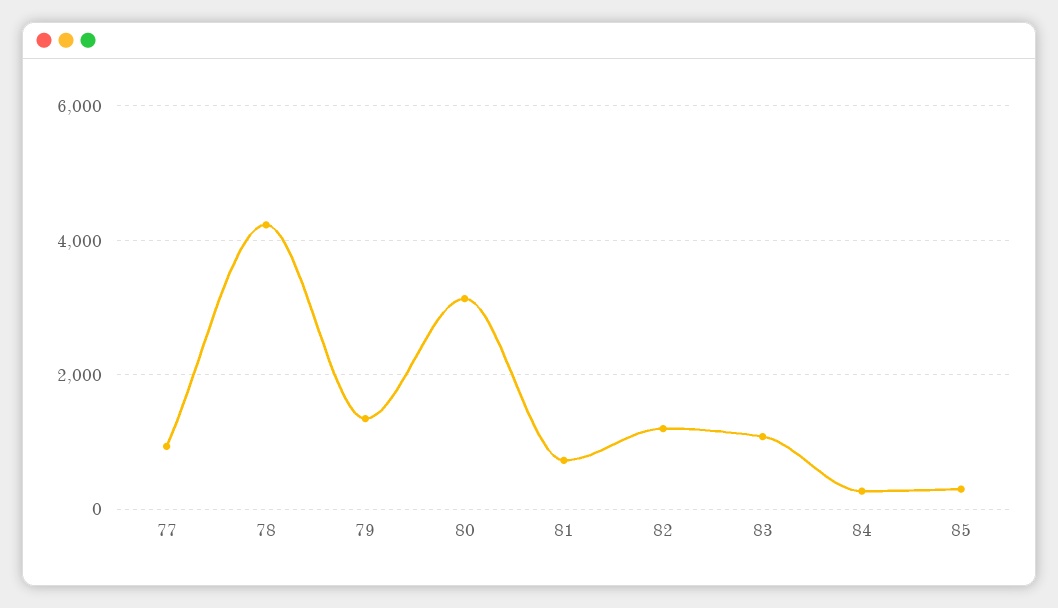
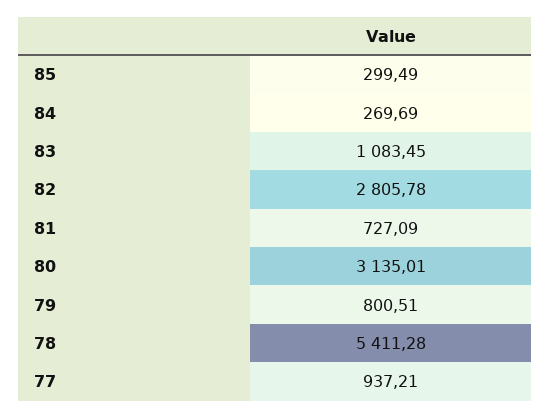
  {
    "77": 937.21,
-   "78": 4200,
+   "78": 5411.28,
-   "79": 1400,
+   "79": 800.51,
    "80": 3135.01,
    "81": 727.09,
-   "82": 1200,
+   "82": 2805.78,
    "83": 1083.45,
    "84": 269.69,
    "85": 299.49
  }

